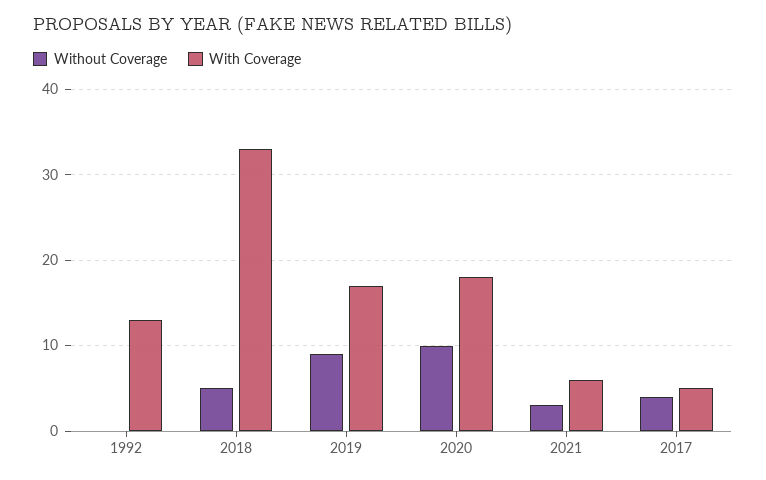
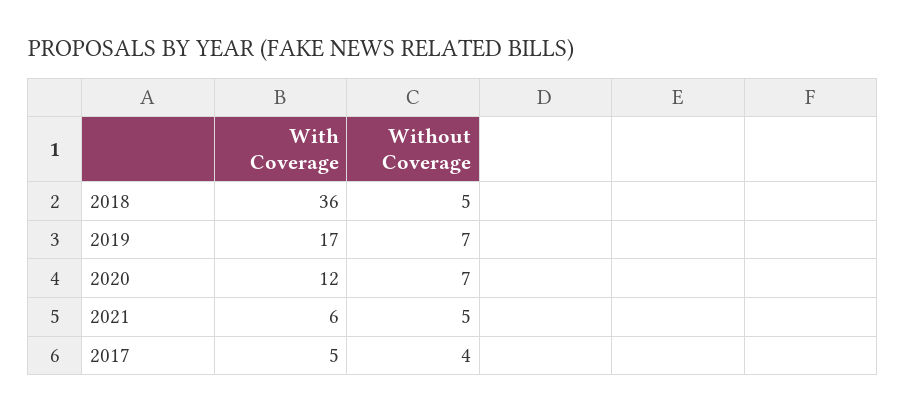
  {
    "Without Coverage": {
-     "1992": 0,
      "2018": 5,
-     "2019": 9,
+     "2019": 7,
-     "2020": 10,
+     "2020": 7,
-     "2021": 3,
+     "2021": 5,
      "2017": 4
    },
    "With Coverage": {
-     "1992": 13,
-     "2018": 33,
+     "2018": 36,
      "2019": 17,
-     "2020": 18,
+     "2020": 12,
      "2021": 6,
      "2017": 5
    }
  }

